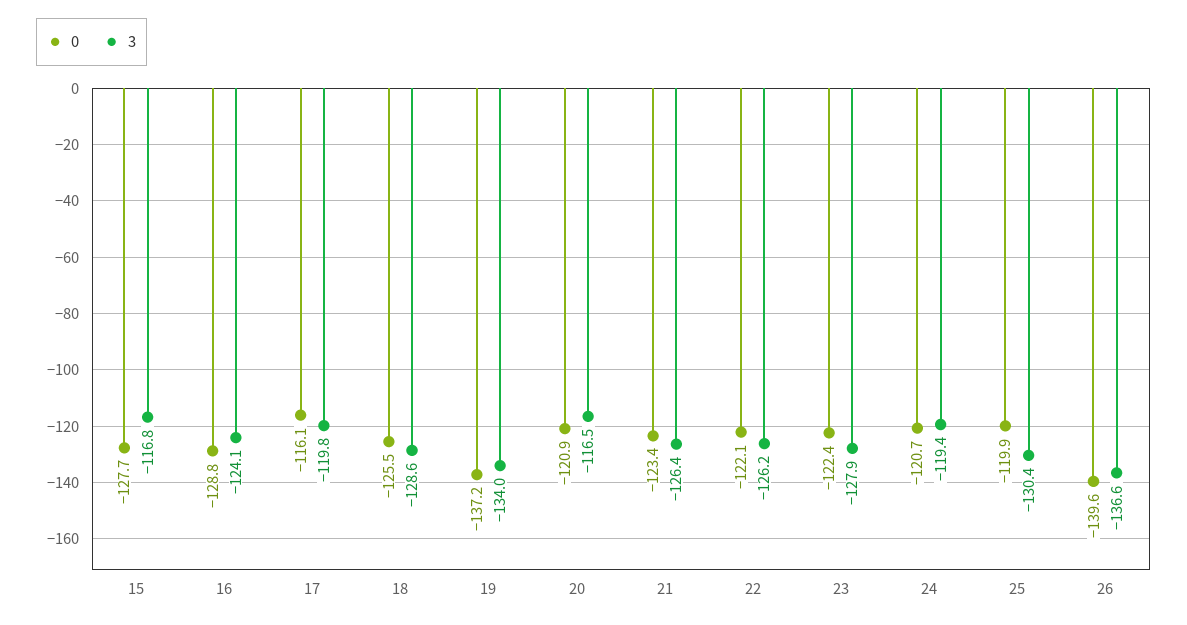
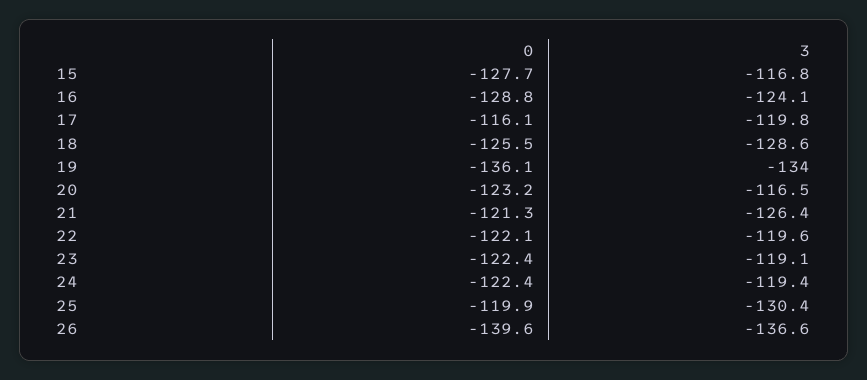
  {
    "0": {
      "15": -127.7,
      "16": -128.8,
      "17": -116.1,
      "18": -125.5,
-     "19": -137.2,
+     "19": -136.1,
-     "20": -120.9,
+     "20": -123.2,
-     "21": -123.4,
+     "21": -121.3,
      "22": -122.1,
      "23": -122.4,
-     "24": -120.7,
+     "24": -122.4,
      "25": -119.9,
      "26": -139.6
    },
    "3": {
      "15": -116.8,
      "16": -124.1,
      "17": -119.8,
      "18": -128.6,
      "19": -134,
      "20": -116.5,
      "21": -126.4,
-     "22": -126.2,
+     "22": -119.6,
-     "23": -127.9,
+     "23": -119.1,
      "24": -119.4,
      "25": -130.4,
      "26": -136.6
    }
  }

